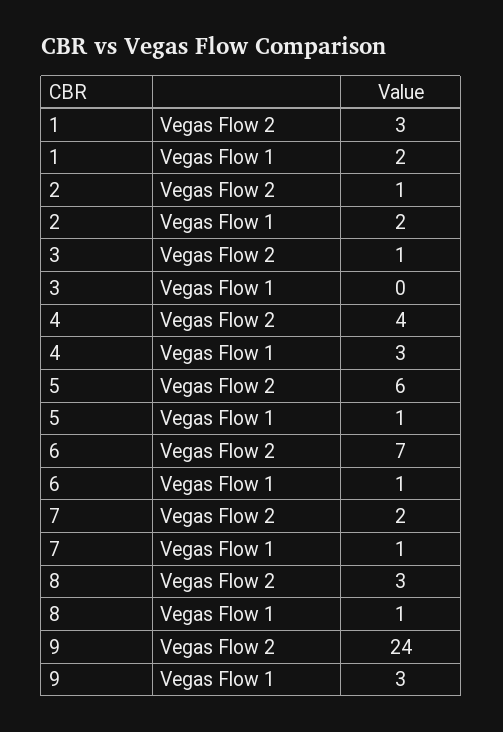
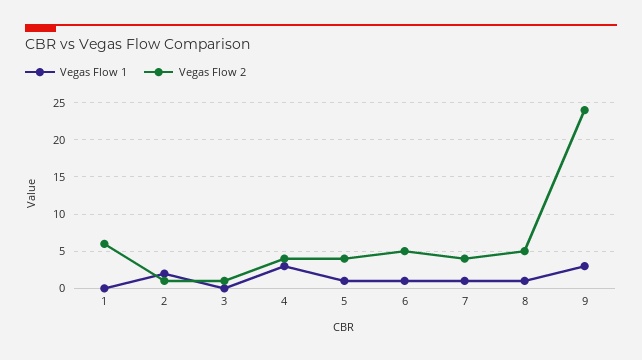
  {
    "Vegas Flow 2": {
-     "1": 3,
+     "1": 6,
      "2": 1,
      "3": 1,
      "4": 4,
-     "5": 6,
+     "5": 4,
-     "6": 7,
+     "6": 5,
-     "7": 2,
+     "7": 4,
-     "8": 3,
+     "8": 5,
      "9": 24
    },
    "Vegas Flow 1": {
-     "1": 2,
+     "1": 0,
      "2": 2,
      "3": 0,
      "4": 3,
      "5": 1,
      "6": 1,
      "7": 1,
      "8": 1,
      "9": 3
    }
  }

